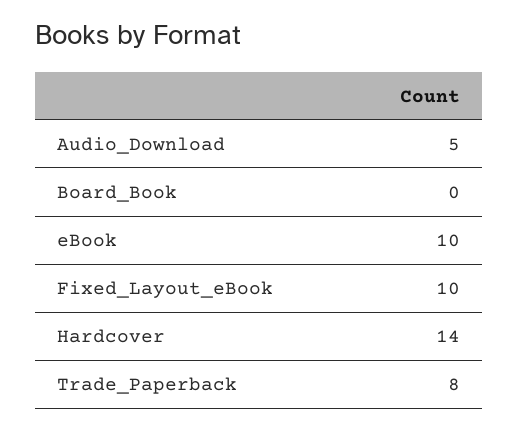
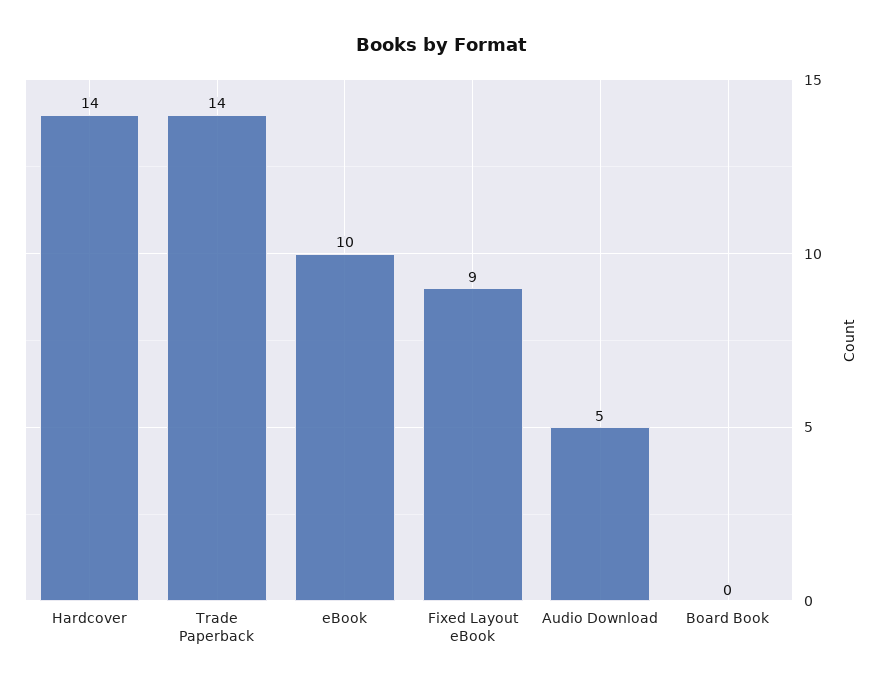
  {
    "Audio_Download": 5,
    "Board_Book": 0,
    "eBook": 10,
-   "Fixed_Layout_eBook": 10,
+   "Fixed_Layout_eBook": 9,
    "Hardcover": 14,
-   "Trade_Paperback": 8
+   "Trade_Paperback": 14
  }

